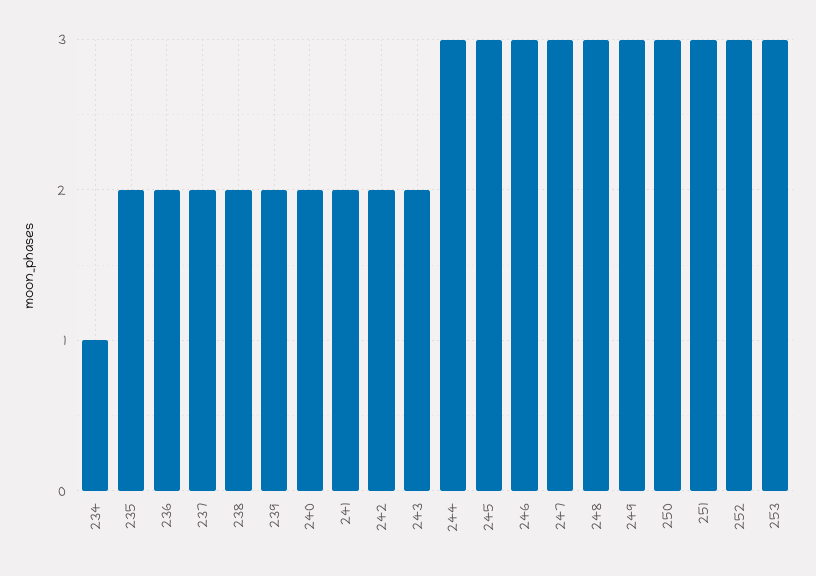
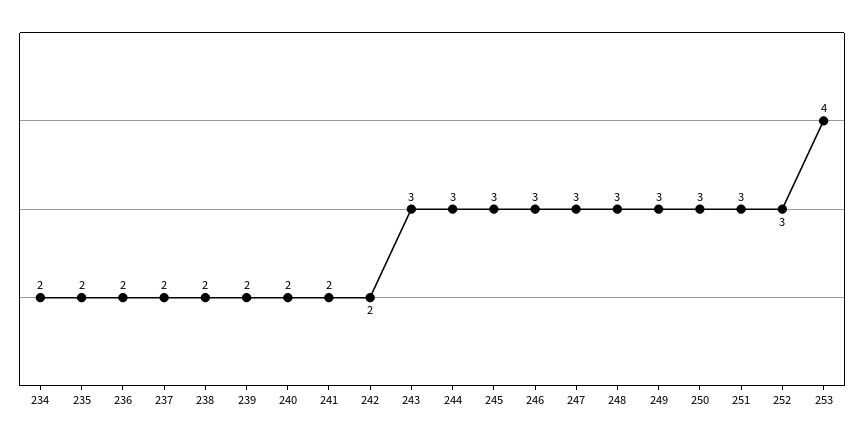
  {
-   "234": 1,
+   "234": 2,
    "235": 2,
    "236": 2,
    "237": 2,
    "238": 2,
    "239": 2,
    "240": 2,
    "241": 2,
    "242": 2,
-   "243": 2,
+   "243": 3,
    "244": 3,
    "245": 3,
    "246": 3,
    "247": 3,
    "248": 3,
    "249": 3,
    "250": 3,
    "251": 3,
    "252": 3,
-   "253": 3
+   "253": 4
  }

